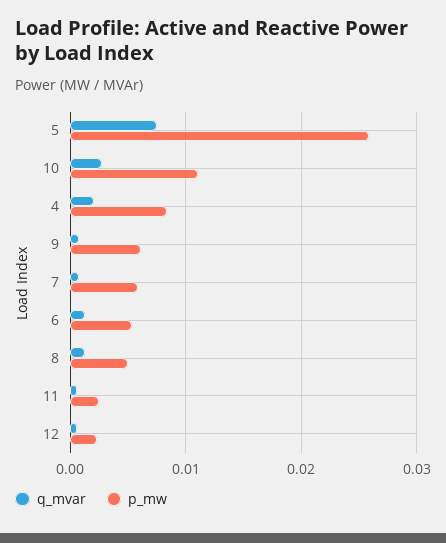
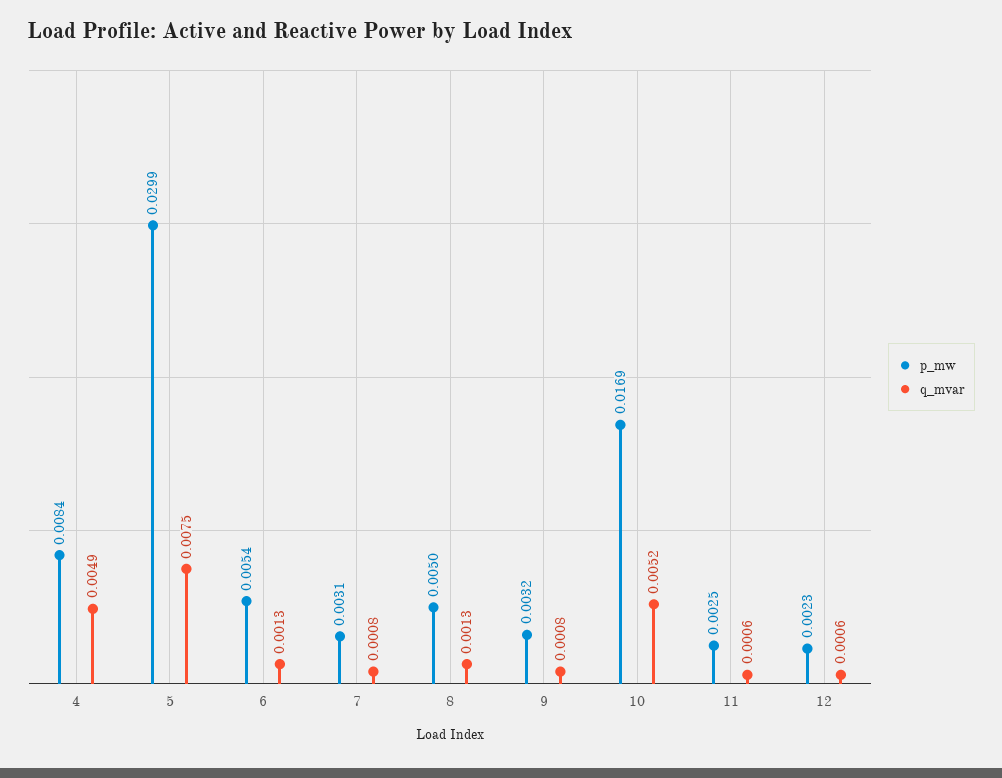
  {
    "q_mvar": {
      "5": 0.0075,
-     "10": 0.003,
+     "10": 0.0052,
-     "4": 0.002,
+     "4": 0.0049,
      "9": 0.0008,
      "7": 0.0008,
      "6": 0.0013,
      "8": 0.0013,
      "11": 0.0006,
      "12": 0.0006
    },
    "p_mw": {
-     "5": 0.026,
+     "5": 0.0299,
-     "10": 0.011,
+     "10": 0.0169,
      "4": 0.0084,
-     "9": 0.006,
+     "9": 0.0032,
-     "7": 0.006,
+     "7": 0.0031,
      "6": 0.0054,
      "8": 0.005,
      "11": 0.0025,
      "12": 0.0023
    }
  }

